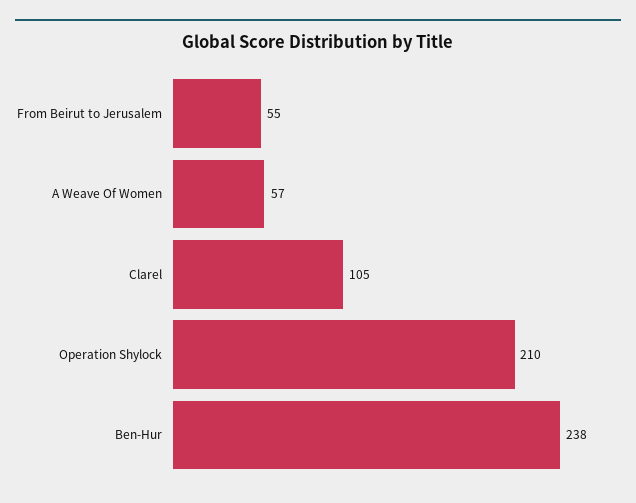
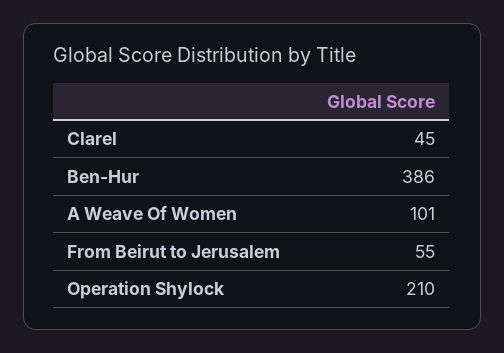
  {
    "From Beirut to Jerusalem": 55,
-   "A Weave Of Women": 57,
+   "A Weave Of Women": 101,
-   "Clarel": 105,
+   "Clarel": 45,
    "Operation Shylock": 210,
-   "Ben-Hur": 238
+   "Ben-Hur": 386
  }

